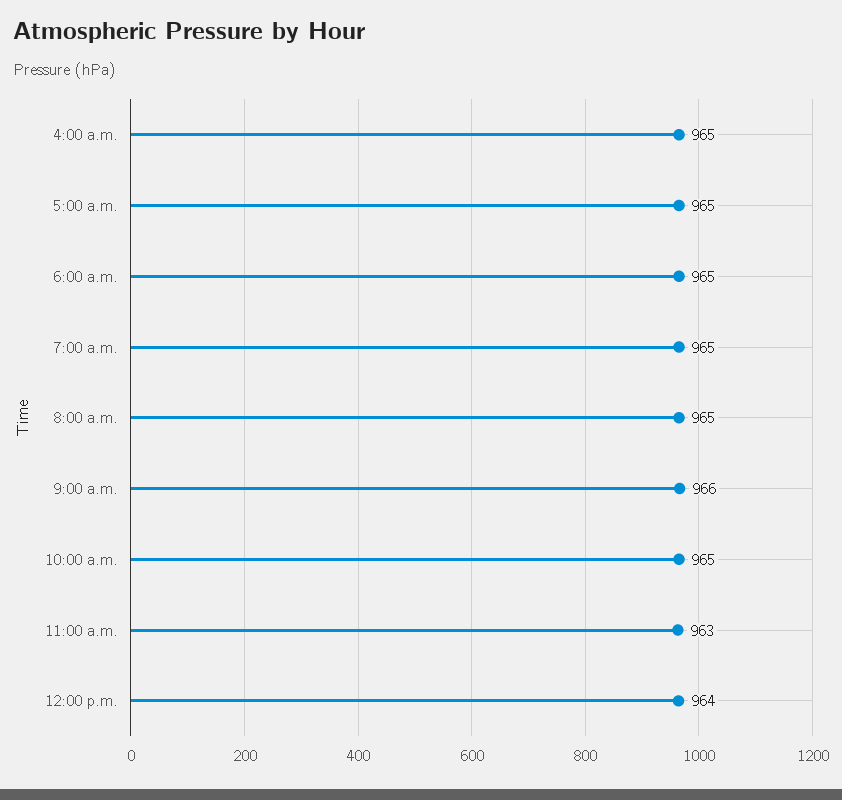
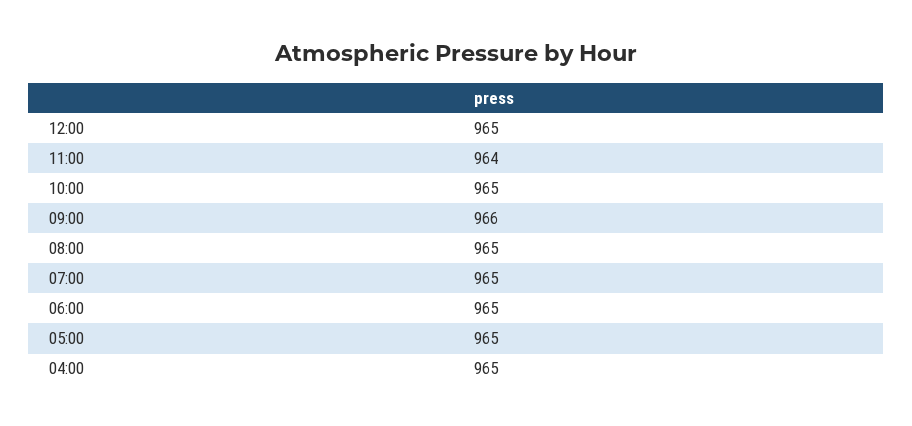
  {
    "4:00 a.m.": 965,
    "5:00 a.m.": 965,
    "6:00 a.m.": 965,
    "7:00 a.m.": 965,
    "8:00 a.m.": 965,
    "9:00 a.m.": 966,
    "10:00 a.m.": 965,
-   "11:00 a.m.": 963,
+   "11:00 a.m.": 964,
-   "12:00 p.m.": 964
+   "12:00 p.m.": 965
  }

